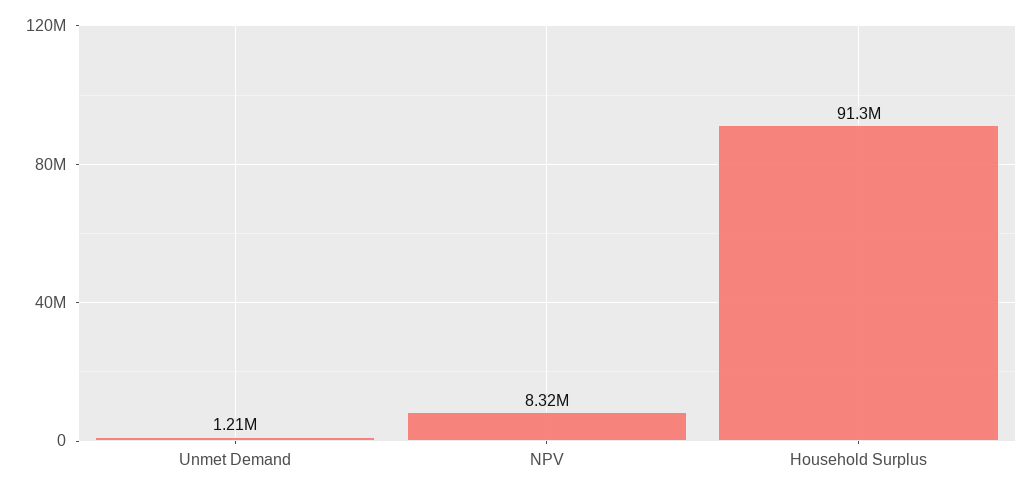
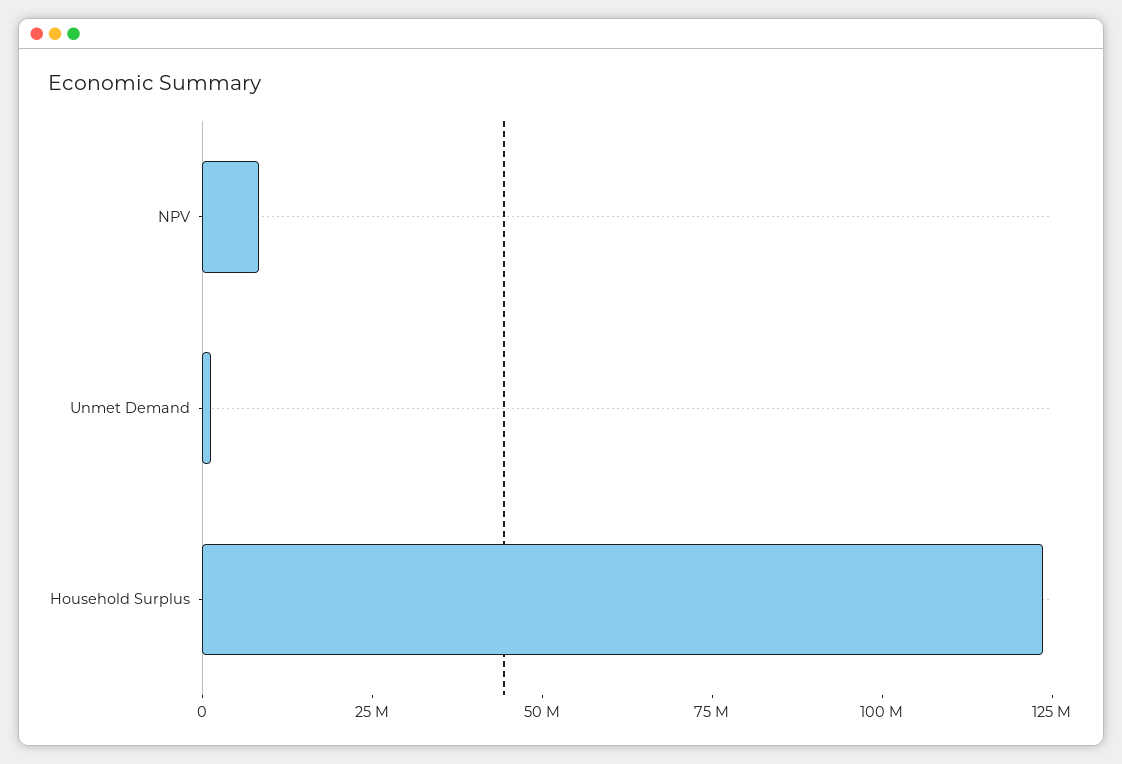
  {
    "Unmet Demand": 1210000,
    "NPV": 8320000,
-   "Household Surplus": 91300000
+   "Household Surplus": 125000000
  }

